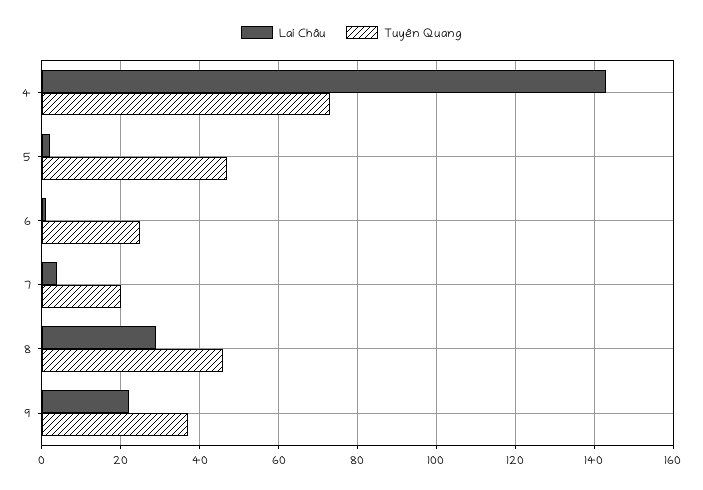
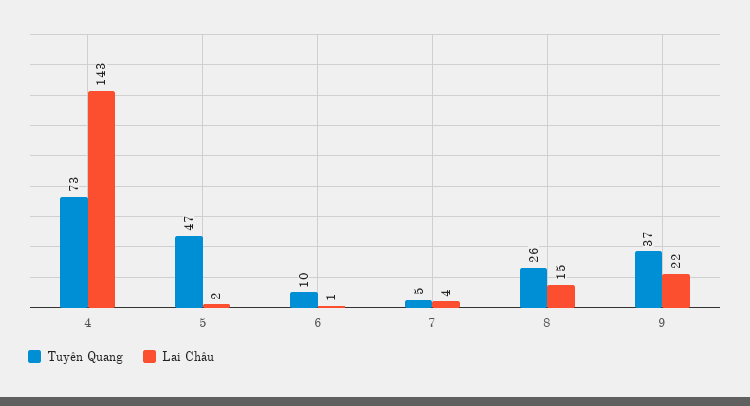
  {
    "Lai Châu": {
      "4": 143,
      "5": 2,
      "6": 1,
      "7": 4,
-     "8": 30,
+     "8": 15,
      "9": 22
    },
    "Tuyên Quang": {
      "4": 73,
      "5": 47,
-     "6": 25,
+     "6": 10,
-     "7": 20,
+     "7": 5,
-     "8": 45,
+     "8": 26,
      "9": 37
    }
  }

